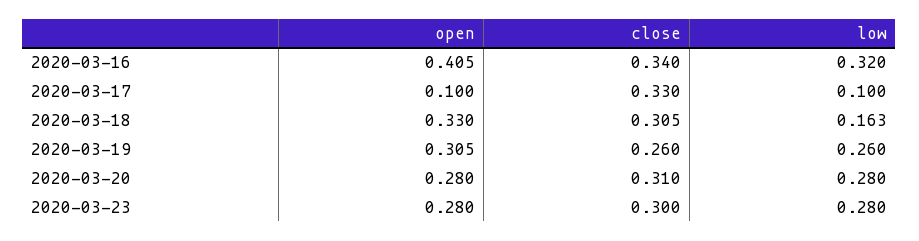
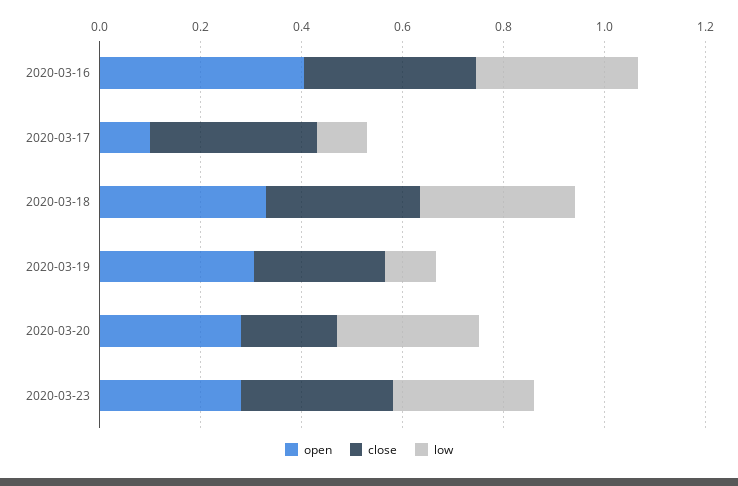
  {
    "open": {
      "2020-03-16": 0.405,
      "2020-03-17": 0.1,
      "2020-03-18": 0.33,
      "2020-03-19": 0.305,
      "2020-03-20": 0.28,
      "2020-03-23": 0.28
    },
    "close": {
      "2020-03-16": 0.34,
      "2020-03-17": 0.33,
      "2020-03-18": 0.305,
      "2020-03-19": 0.26,
-     "2020-03-20": 0.31,
+     "2020-03-20": 0.2,
      "2020-03-23": 0.3
    },
    "low": {
      "2020-03-16": 0.32,
      "2020-03-17": 0.1,
-     "2020-03-18": 0.163,
+     "2020-03-18": 0.3,
-     "2020-03-19": 0.26,
+     "2020-03-19": 0.1,
      "2020-03-20": 0.28,
      "2020-03-23": 0.28
    }
  }

